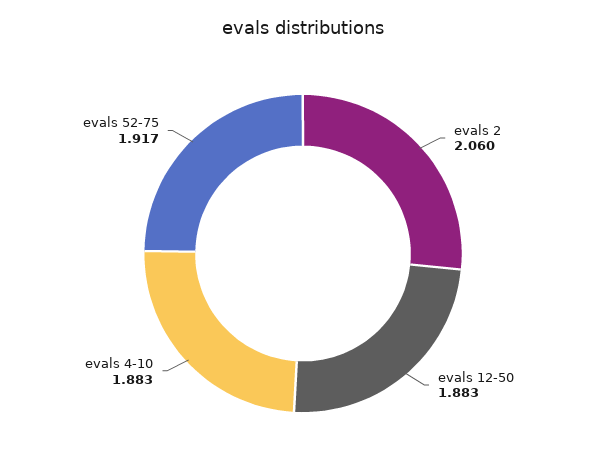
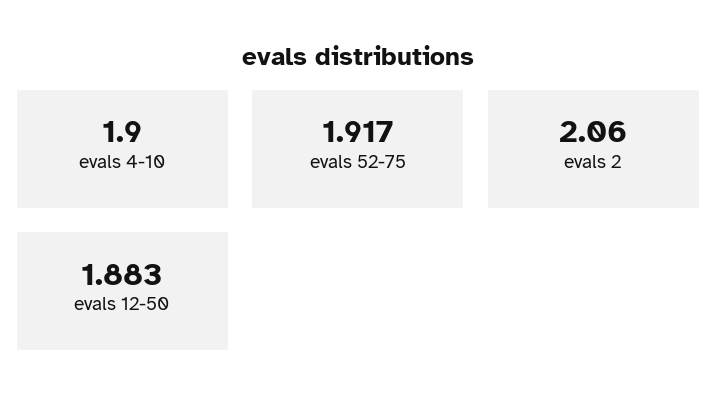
  {
    "evals 2": 2.06,
    "evals 12-50": 1.883,
-   "evals 4-10": 1.883,
+   "evals 4-10": 1.9,
    "evals 52-75": 1.917
  }

